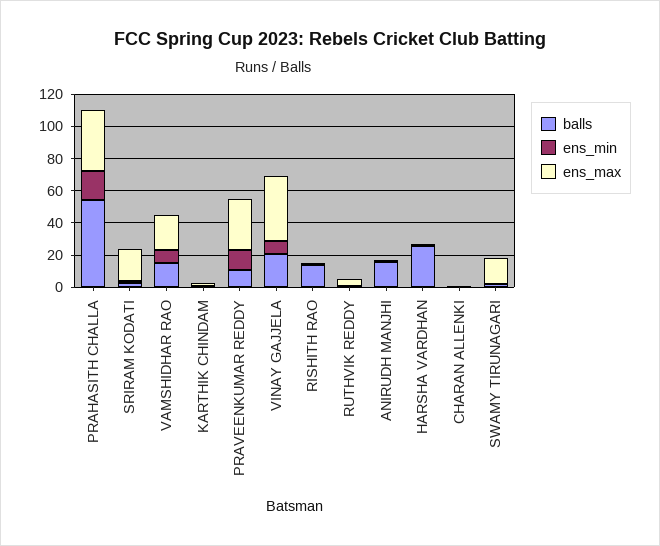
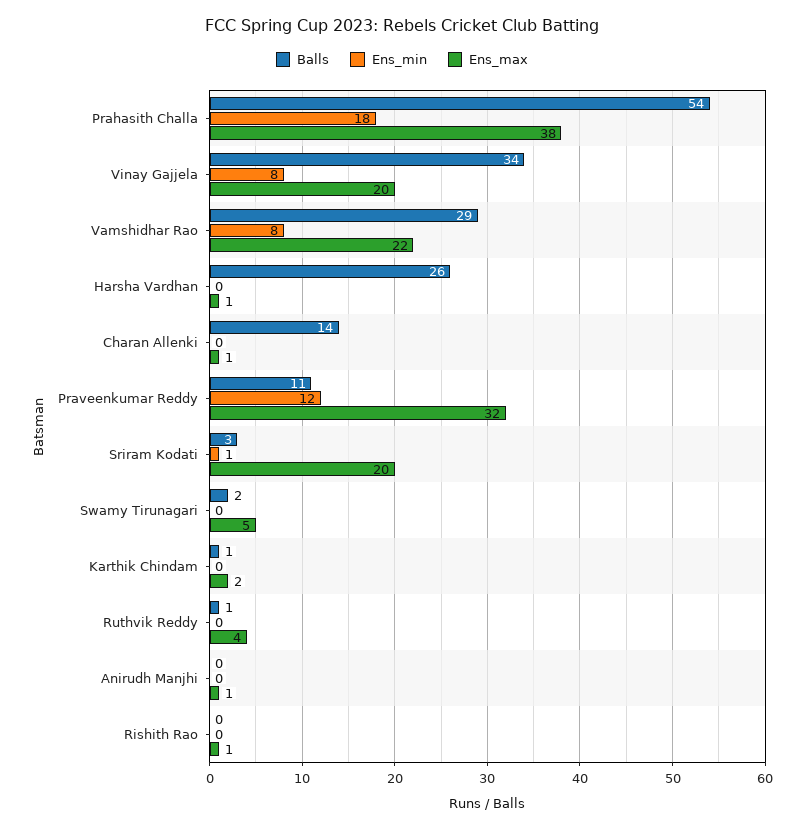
  {
    "balls": {
      "PRAHASITH CHALLA": 54,
      "SRIRAM KODATI": 3,
-     "VAMSHIDHAR RAO": 15,
+     "VAMSHIDHAR RAO": 29,
      "KARTHIK CHINDAM": 1,
      "PRAVEENKUMAR REDDY": 11,
-     "VINAY GAJJELA": 20,
+     "VINAY GAJJELA": 34,
-     "RISHITH RAO": 15,
+     "RISHITH RAO": 0,
      "RUTHVIK REDDY": 1,
-     "ANIRUDH MANJHI": 15,
+     "ANIRUDH MANJHI": 0,
      "HARSHA VARDHAN": 26,
-     "CHARAN ALLENKI": 0,
+     "CHARAN ALLENKI": 14,
      "SWAMY TIRUNAGARI": 2
    },
    "ens_min": {
      "PRAHASITH CHALLA": 18,
      "SRIRAM KODATI": 1,
      "VAMSHIDHAR RAO": 8,
      "KARTHIK CHINDAM": 0,
      "PRAVEENKUMAR REDDY": 12,
      "VINAY GAJJELA": 8,
      "RISHITH RAO": 0,
      "RUTHVIK REDDY": 0,
      "ANIRUDH MANJHI": 0,
      "HARSHA VARDHAN": 0,
      "CHARAN ALLENKI": 0,
      "SWAMY TIRUNAGARI": 0
    },
    "ens_max": {
      "PRAHASITH CHALLA": 38,
      "SRIRAM KODATI": 20,
      "VAMSHIDHAR RAO": 22,
      "KARTHIK CHINDAM": 2,
      "PRAVEENKUMAR REDDY": 32,
-     "VINAY GAJJELA": 40,
+     "VINAY GAJJELA": 20,
      "RISHITH RAO": 1,
      "RUTHVIK REDDY": 4,
      "ANIRUDH MANJHI": 1,
      "HARSHA VARDHAN": 1,
      "CHARAN ALLENKI": 1,
-     "SWAMY TIRUNAGARI": 15
+     "SWAMY TIRUNAGARI": 5
    }
  }

